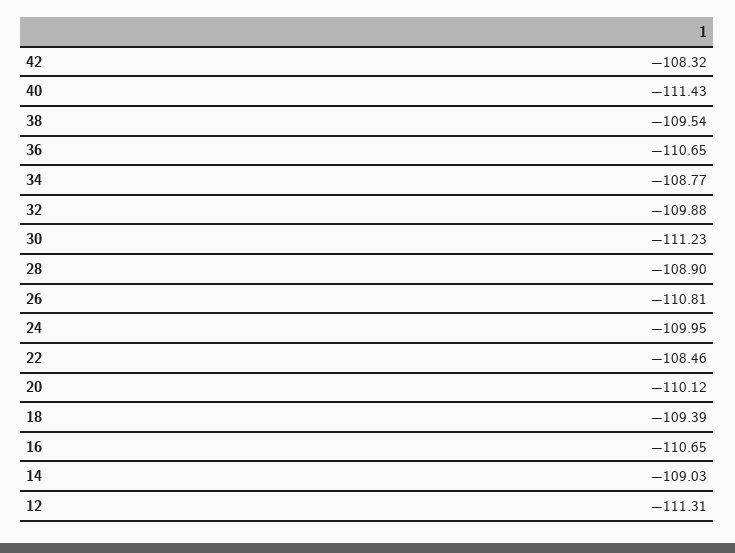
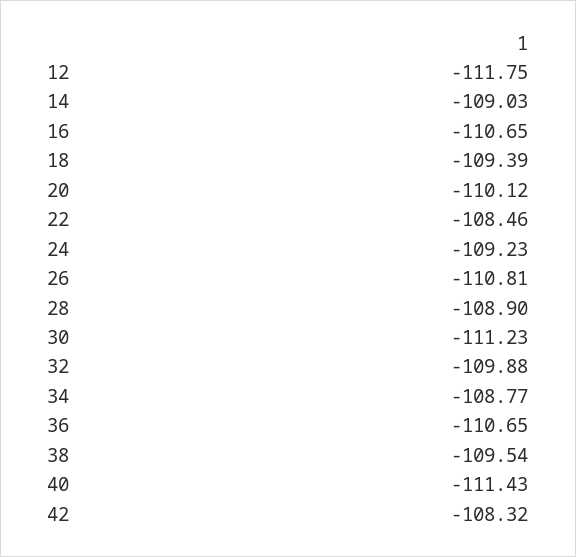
  {
    "42": -108.32,
    "40": -111.43,
    "38": -109.54,
    "36": -110.65,
    "34": -108.77,
    "32": -109.88,
    "30": -111.23,
    "28": -108.9,
    "26": -110.81,
-   "24": -109.95,
+   "24": -109.23,
    "22": -108.46,
    "20": -110.12,
    "18": -109.39,
    "16": -110.65,
    "14": -109.03,
-   "12": -111.31
+   "12": -111.75
  }

